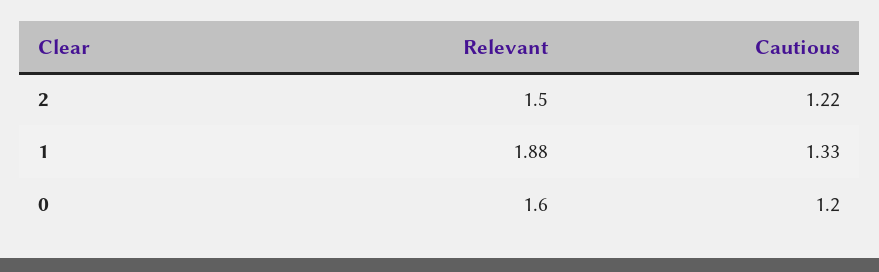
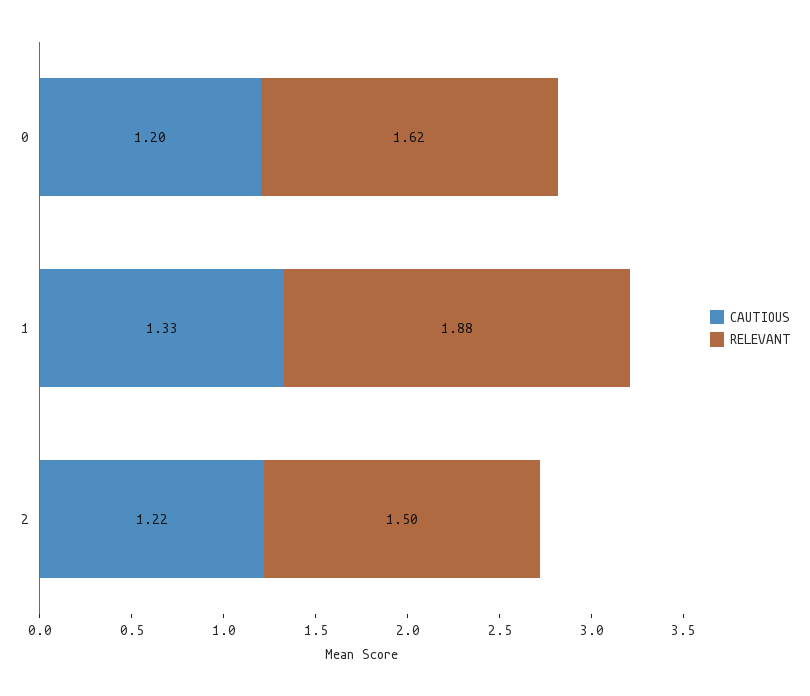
  {
    "Relevant": {
      "2": 1.5,
      "1": 1.88,
-     "0": 1.6
+     "0": 1.62
    },
    "Cautious": {
      "2": 1.22,
      "1": 1.33,
      "0": 1.2
    }
  }

